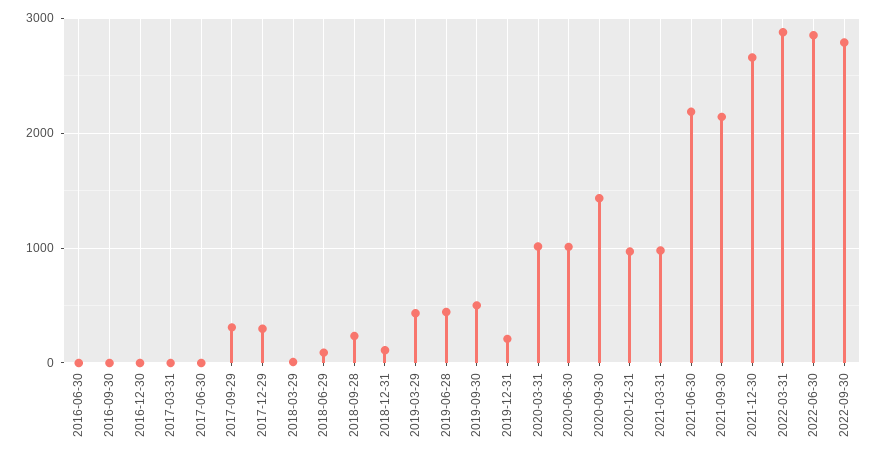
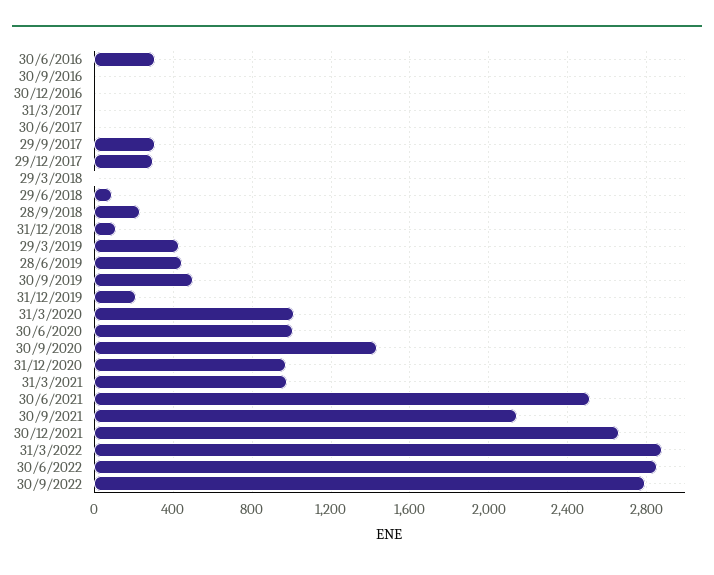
  {
-   "2016-06-30": 0,
+   "2016-06-30": 300,
    "2016-09-30": 0,
    "2016-12-30": 0,
    "2017-03-31": 0,
    "2017-06-30": 0,
    "2017-09-29": 300,
    "2017-12-29": 300,
    "2018-03-29": 0,
    "2018-06-29": 100,
    "2018-09-28": 250,
    "2018-12-31": 100,
    "2019-03-29": 450,
    "2019-06-28": 450,
    "2019-09-30": 500,
    "2019-12-31": 200,
    "2020-03-31": 1000,
    "2020-06-30": 1000,
    "2020-09-30": 1450,
    "2020-12-31": 950,
    "2021-03-31": 1000,
-   "2021-06-30": 2200,
+   "2021-06-30": 2500,
    "2021-09-30": 2150,
    "2021-12-30": 2650,
    "2022-03-31": 2900,
    "2022-06-30": 2850,
    "2022-09-30": 2800
  }

